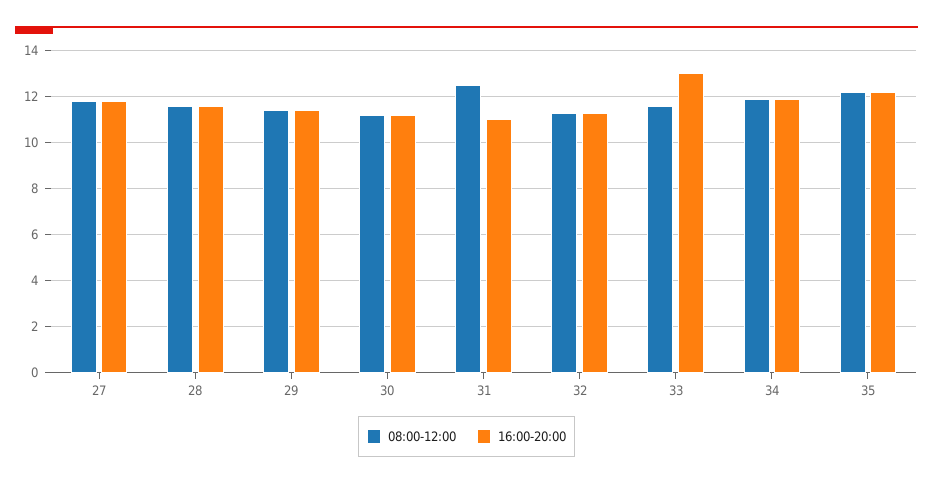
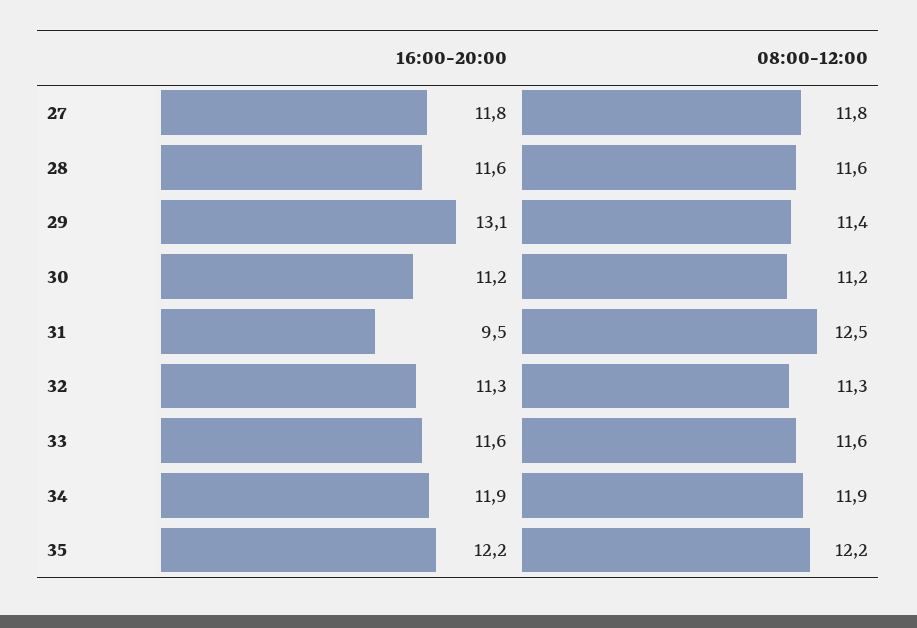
  {
    "08:00-12:00": {
      "27": 11.8,
      "28": 11.6,
      "29": 11.4,
      "30": 11.2,
      "31": 12.5,
      "32": 11.3,
      "33": 11.6,
      "34": 11.9,
      "35": 12.2
    },
    "16:00-20:00": {
      "27": 11.8,
      "28": 11.6,
-     "29": 11.5,
+     "29": 13.1,
      "30": 11.2,
-     "31": 11,
+     "31": 9.5,
      "32": 11.3,
-     "33": 13,
+     "33": 11.6,
      "34": 11.9,
      "35": 12.2
    }
  }

